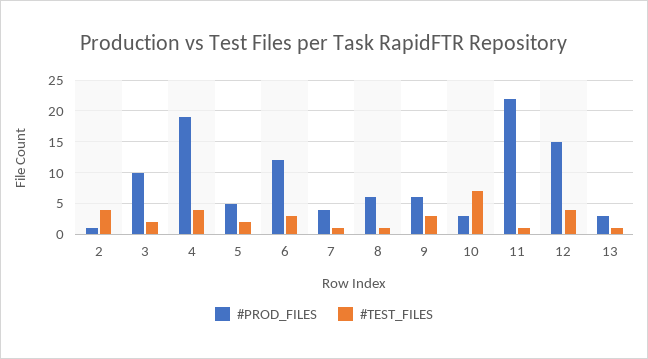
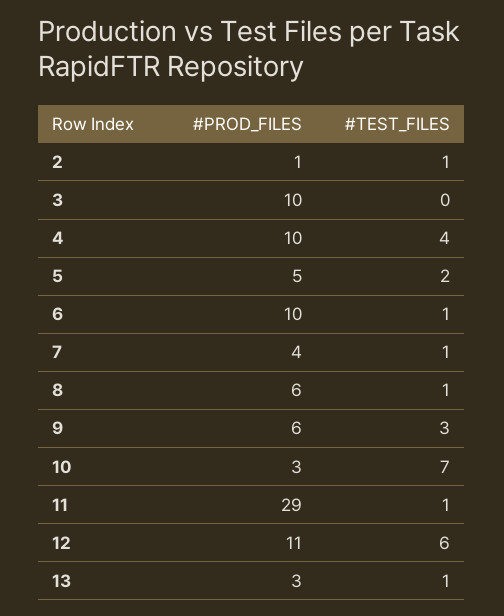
  {
    "#PROD_FILES": {
      "2": 1,
      "3": 10,
-     "4": 19,
+     "4": 10,
      "5": 5,
-     "6": 12,
+     "6": 10,
      "7": 4,
      "8": 6,
      "9": 6,
      "10": 3,
-     "11": 22,
+     "11": 29,
-     "12": 15,
+     "12": 11,
      "13": 3
    },
    "#TEST_FILES": {
-     "2": 4,
+     "2": 1,
-     "3": 2,
+     "3": 0,
      "4": 4,
      "5": 2,
-     "6": 3,
+     "6": 1,
      "7": 1,
      "8": 1,
      "9": 3,
      "10": 7,
      "11": 1,
-     "12": 4,
+     "12": 6,
      "13": 1
    }
  }

